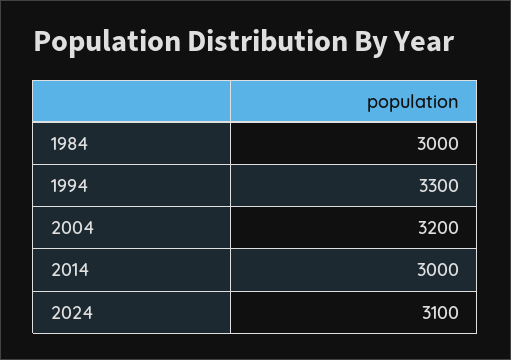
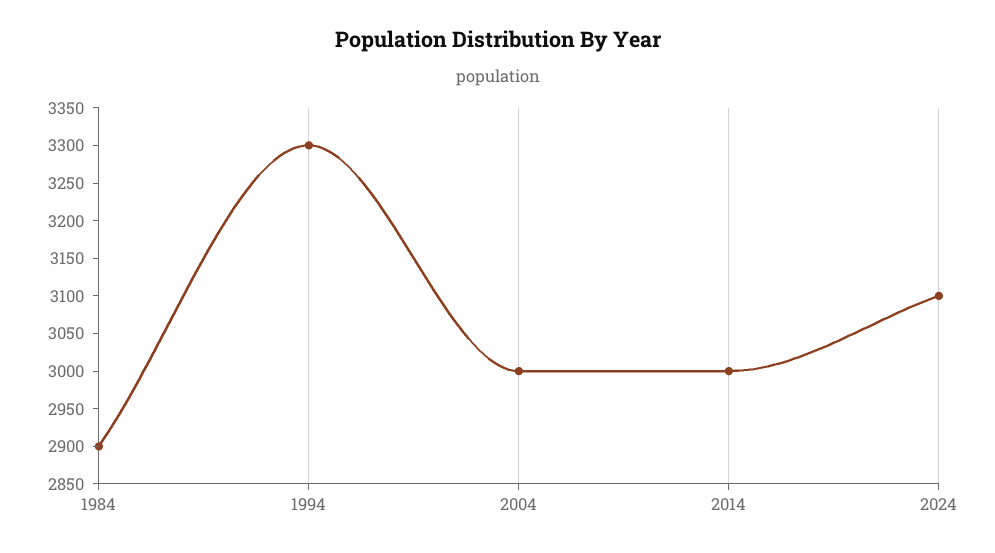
  {
-   "1984": 3000,
+   "1984": 2900,
    "1994": 3300,
-   "2004": 3200,
+   "2004": 3000,
    "2014": 3000,
    "2024": 3100
  }

